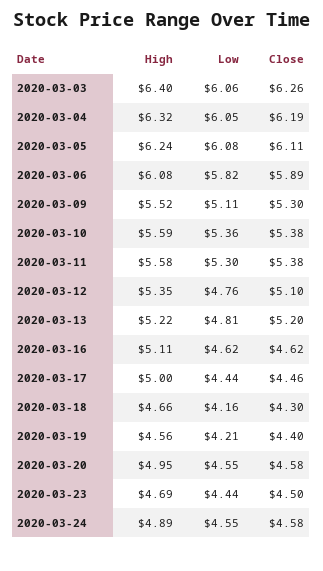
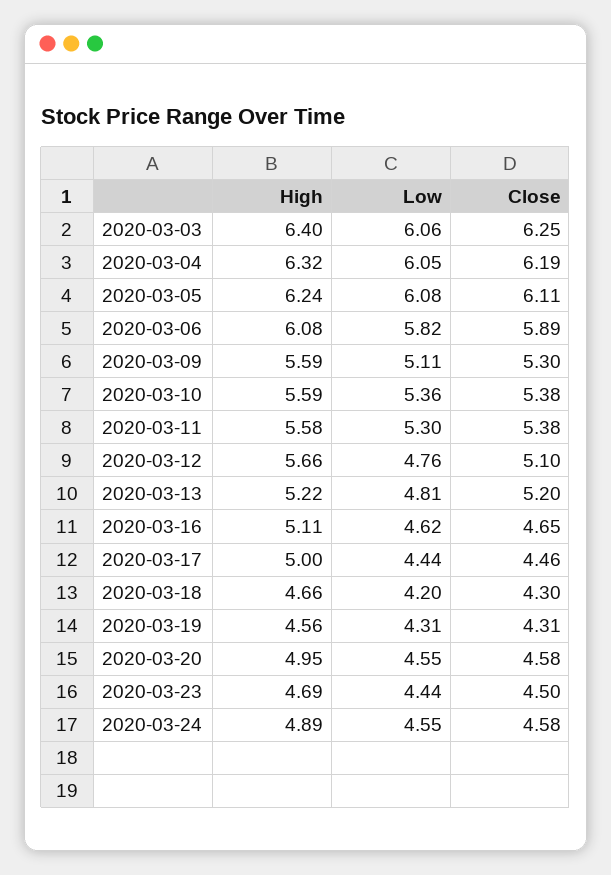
  {
    "High": {
      "2020-03-03": 6.4,
      "2020-03-04": 6.32,
      "2020-03-05": 6.24,
      "2020-03-06": 6.08,
-     "2020-03-09": 5.52,
+     "2020-03-09": 5.59,
      "2020-03-10": 5.59,
      "2020-03-11": 5.58,
-     "2020-03-12": 5.35,
+     "2020-03-12": 5.66,
      "2020-03-13": 5.22,
      "2020-03-16": 5.11,
      "2020-03-17": 5,
      "2020-03-18": 4.66,
      "2020-03-19": 4.56,
      "2020-03-20": 4.95,
      "2020-03-23": 4.69,
      "2020-03-24": 4.89
    },
    "Low": {
      "2020-03-03": 6.06,
      "2020-03-04": 6.05,
      "2020-03-05": 6.08,
      "2020-03-06": 5.82,
      "2020-03-09": 5.11,
      "2020-03-10": 5.36,
      "2020-03-11": 5.3,
      "2020-03-12": 4.76,
      "2020-03-13": 4.81,
      "2020-03-16": 4.62,
      "2020-03-17": 4.44,
-     "2020-03-18": 4.16,
+     "2020-03-18": 4.2,
-     "2020-03-19": 4.21,
+     "2020-03-19": 4.31,
      "2020-03-20": 4.55,
      "2020-03-23": 4.44,
      "2020-03-24": 4.55
    },
    "Close": {
-     "2020-03-03": 6.26,
+     "2020-03-03": 6.25,
      "2020-03-04": 6.19,
      "2020-03-05": 6.11,
      "2020-03-06": 5.89,
      "2020-03-09": 5.3,
      "2020-03-10": 5.38,
      "2020-03-11": 5.38,
      "2020-03-12": 5.1,
      "2020-03-13": 5.2,
-     "2020-03-16": 4.62,
+     "2020-03-16": 4.65,
      "2020-03-17": 4.46,
      "2020-03-18": 4.3,
-     "2020-03-19": 4.4,
+     "2020-03-19": 4.31,
      "2020-03-20": 4.58,
      "2020-03-23": 4.5,
      "2020-03-24": 4.58
    }
  }

